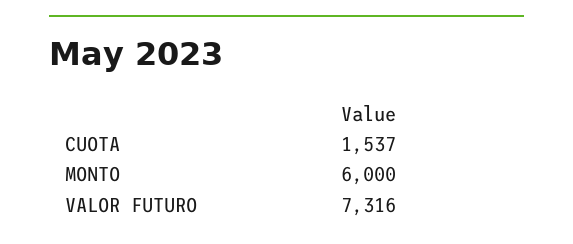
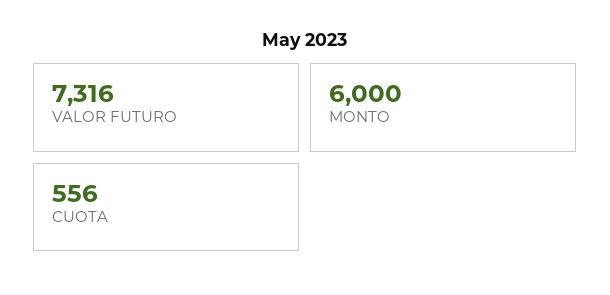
  {
-   "CUOTA": 1537,
+   "CUOTA": 556,
    "MONTO": 6000,
    "VALOR FUTURO": 7316
  }

